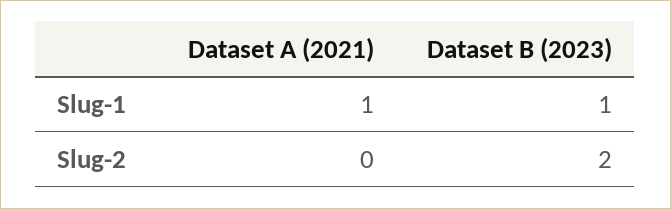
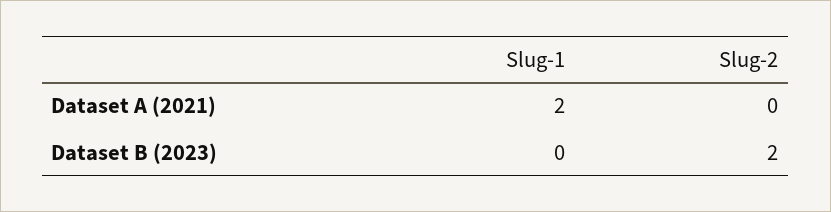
  {
    "Dataset A (2021)": {
-     "Slug-1": 1,
+     "Slug-1": 2,
      "Slug-2": 0
    },
    "Dataset B (2023)": {
-     "Slug-1": 1,
+     "Slug-1": 0,
      "Slug-2": 2
    }
  }

